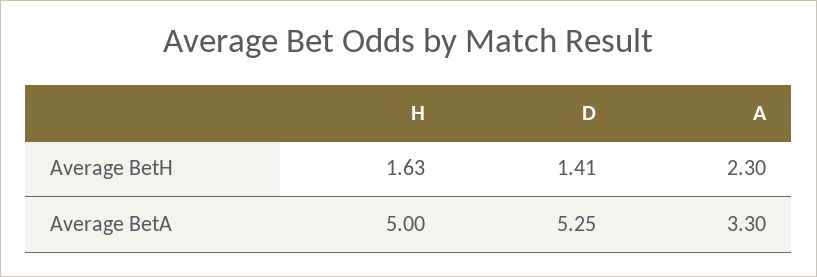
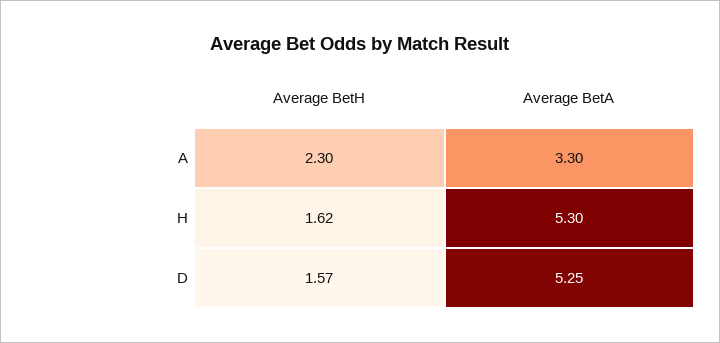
  {
    "H": {
-     "Average BetH": 1.63,
+     "Average BetH": 1.62,
-     "Average BetA": 5
+     "Average BetA": 5.3
    },
    "D": {
-     "Average BetH": 1.41,
+     "Average BetH": 1.57,
      "Average BetA": 5.25
    },
    "A": {
      "Average BetH": 2.3,
      "Average BetA": 3.3
    }
  }

